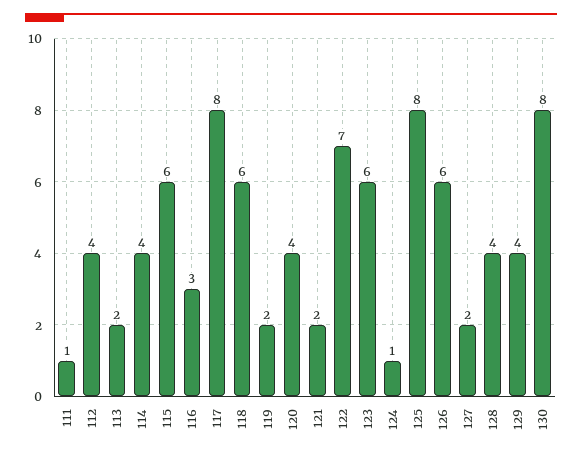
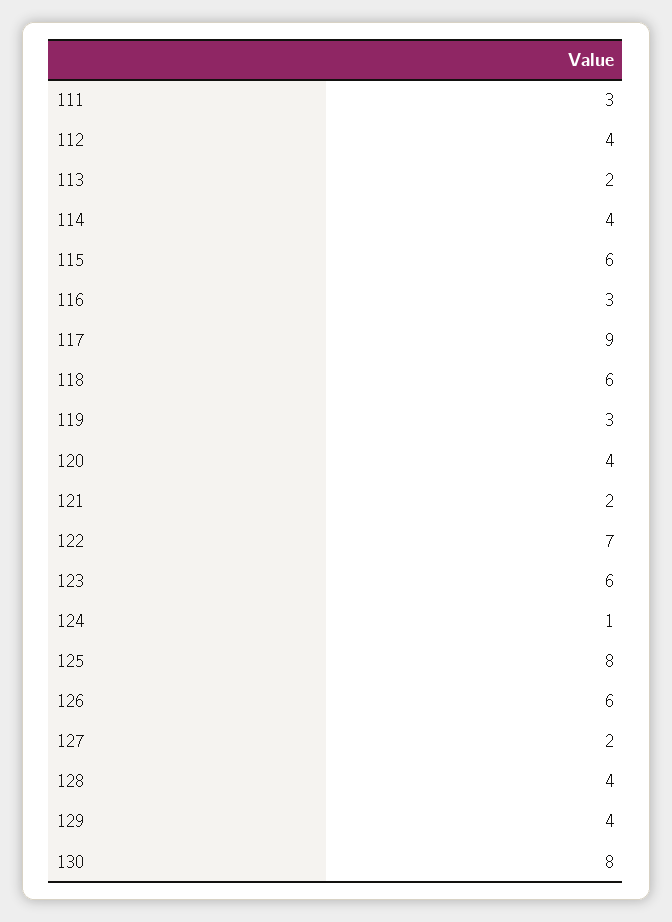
  {
-   "111": 1,
+   "111": 3,
    "112": 4,
    "113": 2,
    "114": 4,
    "115": 6,
    "116": 3,
-   "117": 8,
+   "117": 9,
    "118": 6,
-   "119": 2,
+   "119": 3,
    "120": 4,
    "121": 2,
    "122": 7,
    "123": 6,
    "124": 1,
    "125": 8,
    "126": 6,
    "127": 2,
    "128": 4,
    "129": 4,
    "130": 8
  }

